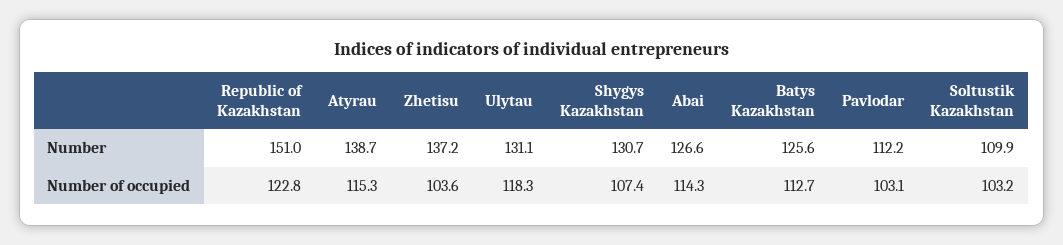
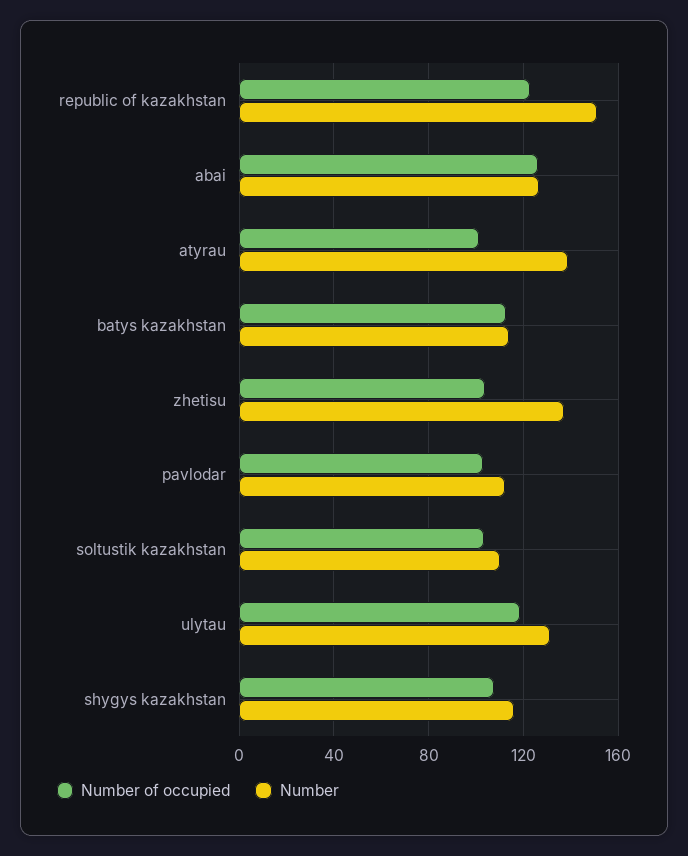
  {
    "Number": {
      "Republic of Kazakhstan": 151,
      "Atyrau": 138.7,
      "Zhetisu": 137.2,
      "Ulytau": 131.1,
-     "Shygys Kazakhstan": 130.7,
+     "Shygys Kazakhstan": 115,
      "Abai": 126.6,
-     "Batys Kazakhstan": 125.6,
+     "Batys Kazakhstan": 115,
      "Pavlodar": 112.2,
      "Soltustik Kazakhstan": 109.9
    },
    "Number of occupied": {
      "Republic of Kazakhstan": 122.8,
-     "Atyrau": 115.3,
+     "Atyrau": 100,
      "Zhetisu": 103.6,
      "Ulytau": 118.3,
      "Shygys Kazakhstan": 107.4,
-     "Abai": 114.3,
+     "Abai": 125,
      "Batys Kazakhstan": 112.7,
      "Pavlodar": 103.1,
      "Soltustik Kazakhstan": 103.2
    }
  }

